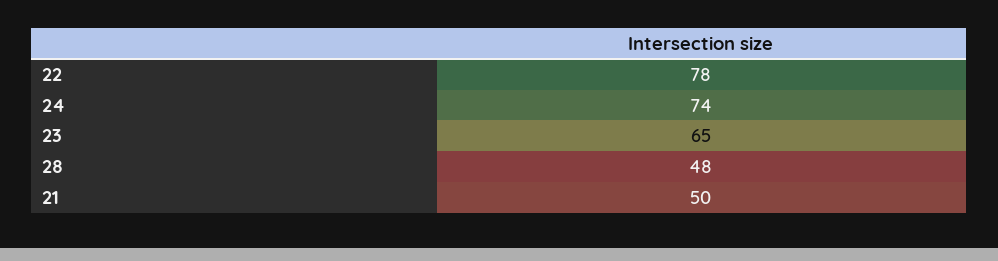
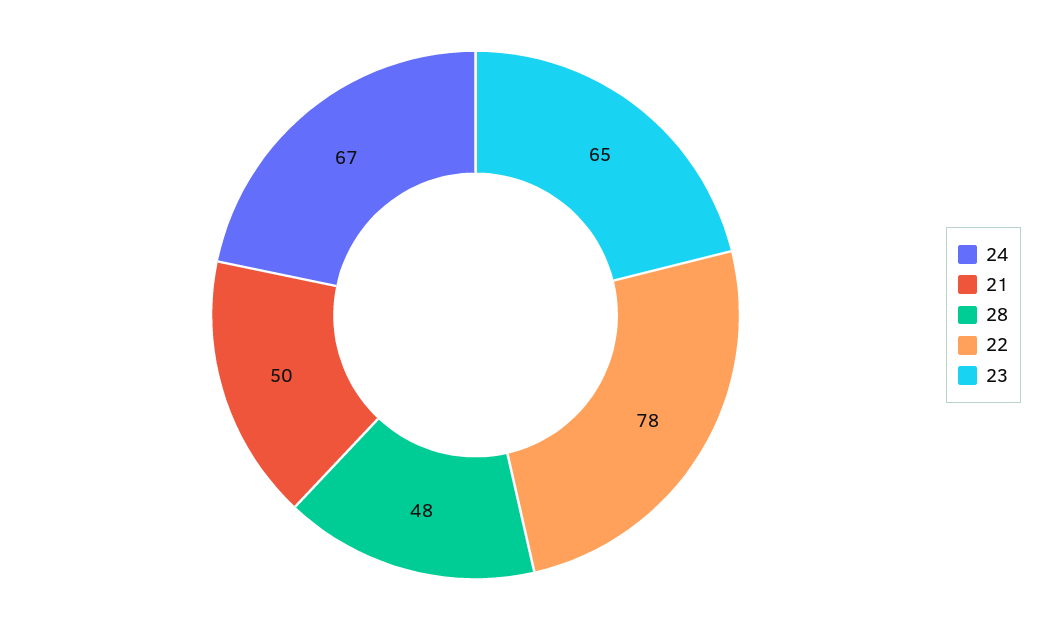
  {
    "22": 78,
-   "24": 74,
+   "24": 67,
    "23": 65,
    "28": 48,
    "21": 50
  }

